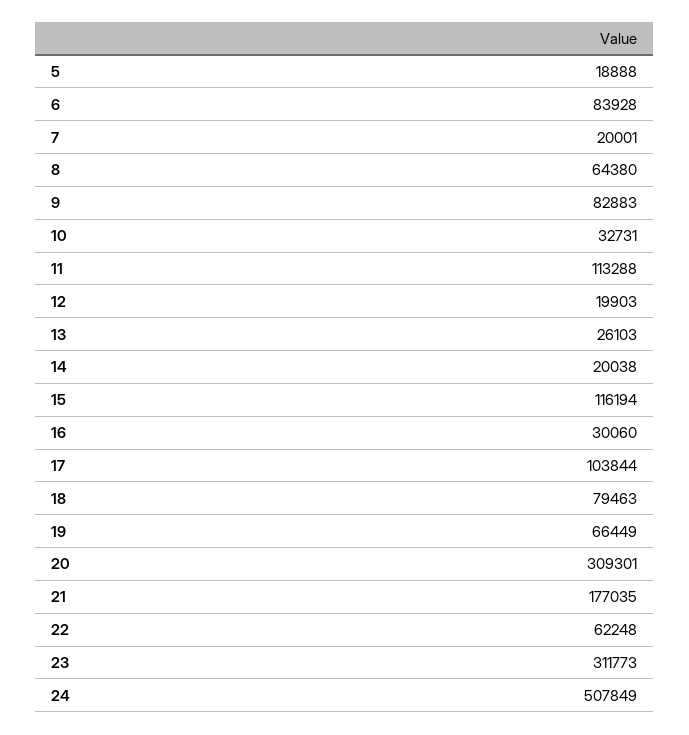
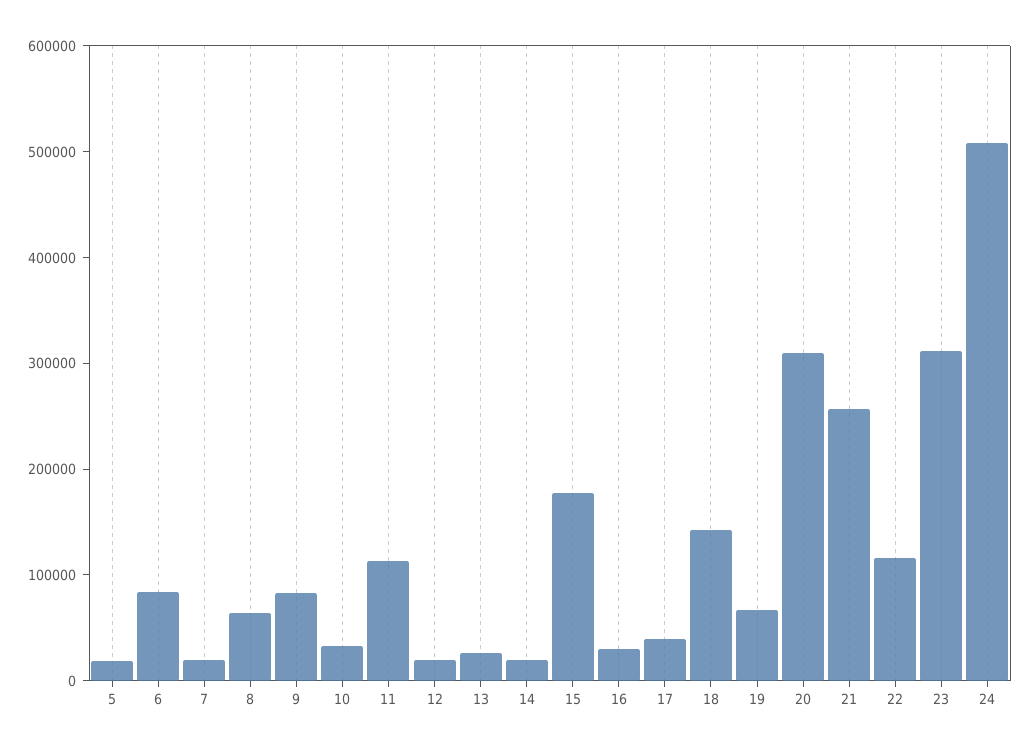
  {
    "5": 18888,
    "6": 83928,
    "7": 20001,
    "8": 64380,
    "9": 82883,
    "10": 32731,
    "11": 113288,
    "12": 19903,
    "13": 26103,
    "14": 20038,
-   "15": 116194,
+   "15": 180000,
    "16": 30060,
-   "17": 103844,
+   "17": 40000,
-   "18": 79463,
+   "18": 140000,
    "19": 66449,
    "20": 309301,
-   "21": 177035,
+   "21": 260000,
-   "22": 62248,
+   "22": 120000,
    "23": 311773,
    "24": 507849
  }

